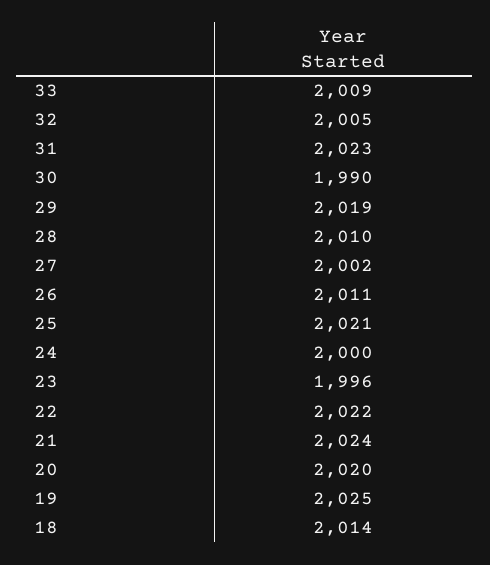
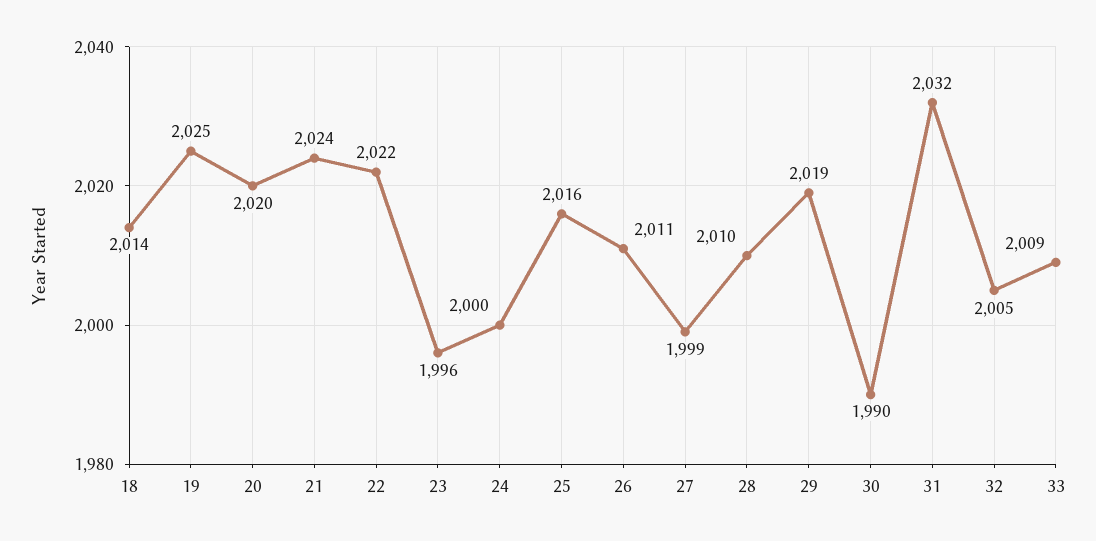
  {
    "33": 2009,
    "32": 2005,
-   "31": 2023,
+   "31": 2032,
    "30": 1990,
    "29": 2019,
    "28": 2010,
-   "27": 2002,
+   "27": 1999,
    "26": 2011,
-   "25": 2021,
+   "25": 2016,
    "24": 2000,
    "23": 1996,
    "22": 2022,
    "21": 2024,
    "20": 2020,
    "19": 2025,
    "18": 2014
  }

